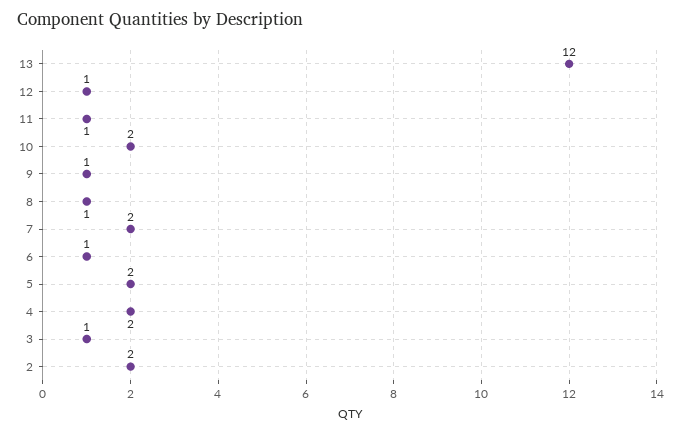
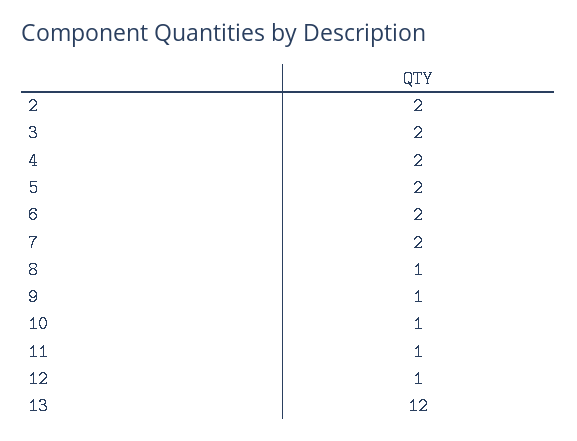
  {
    "13": 12,
    "12": 1,
    "11": 1,
-   "10": 2,
+   "10": 1,
    "9": 1,
    "8": 1,
    "7": 2,
-   "6": 1,
+   "6": 2,
    "5": 2,
    "4": 2,
-   "3": 1,
+   "3": 2,
    "2": 2
  }

